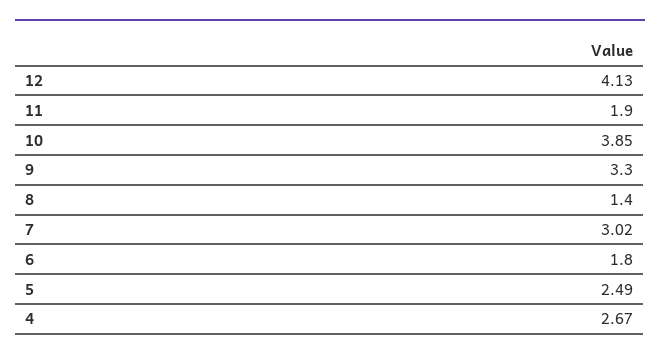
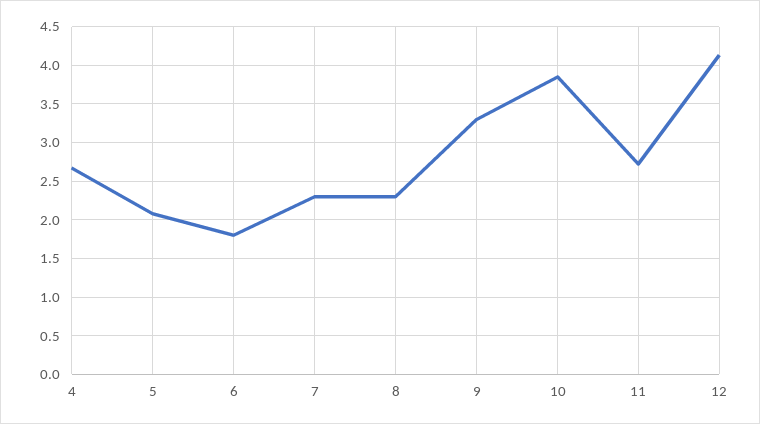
  {
    "12": 4.13,
-   "11": 1.9,
+   "11": 2.7,
    "10": 3.85,
    "9": 3.3,
-   "8": 1.4,
+   "8": 2.3,
-   "7": 3.02,
+   "7": 2.3,
    "6": 1.8,
-   "5": 2.49,
+   "5": 2.1,
    "4": 2.67
  }

